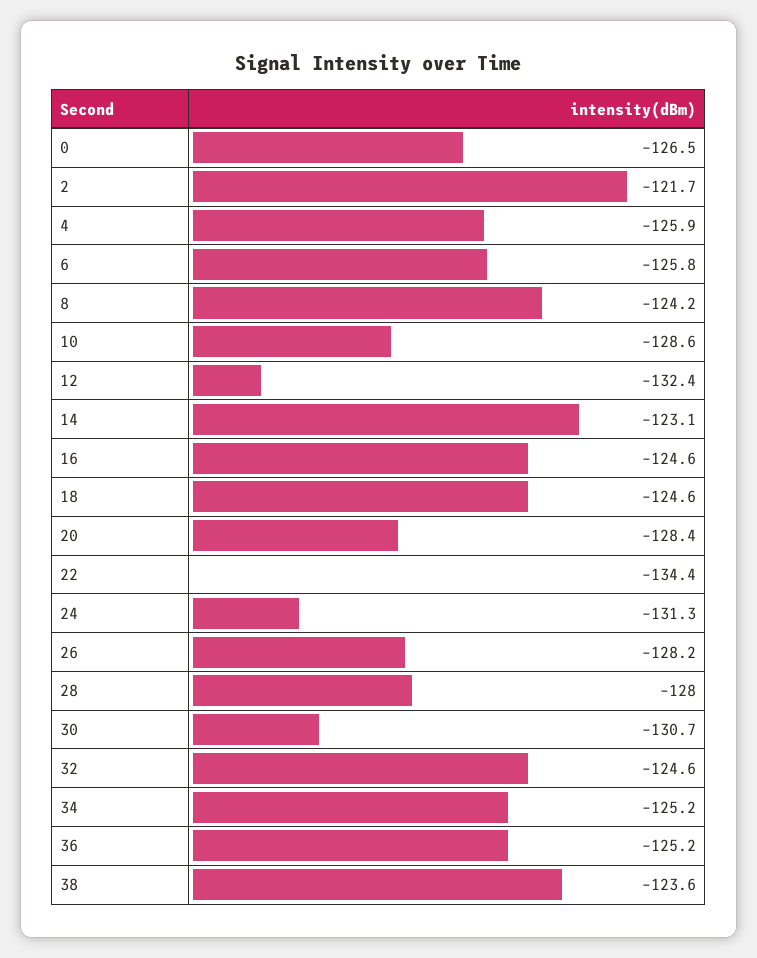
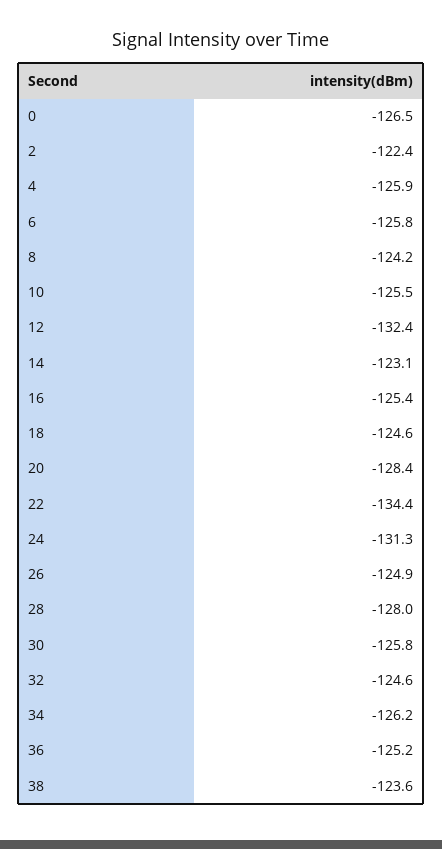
  {
    "0": -126.5,
-   "2": -121.7,
+   "2": -122.4,
    "4": -125.9,
    "6": -125.8,
    "8": -124.2,
-   "10": -128.6,
+   "10": -125.5,
    "12": -132.4,
    "14": -123.1,
-   "16": -124.6,
+   "16": -125.4,
    "18": -124.6,
    "20": -128.4,
    "22": -134.4,
    "24": -131.3,
-   "26": -128.2,
+   "26": -124.9,
    "28": -128,
-   "30": -130.7,
+   "30": -125.8,
    "32": -124.6,
-   "34": -125.2,
+   "34": -126.2,
    "36": -125.2,
    "38": -123.6
  }

